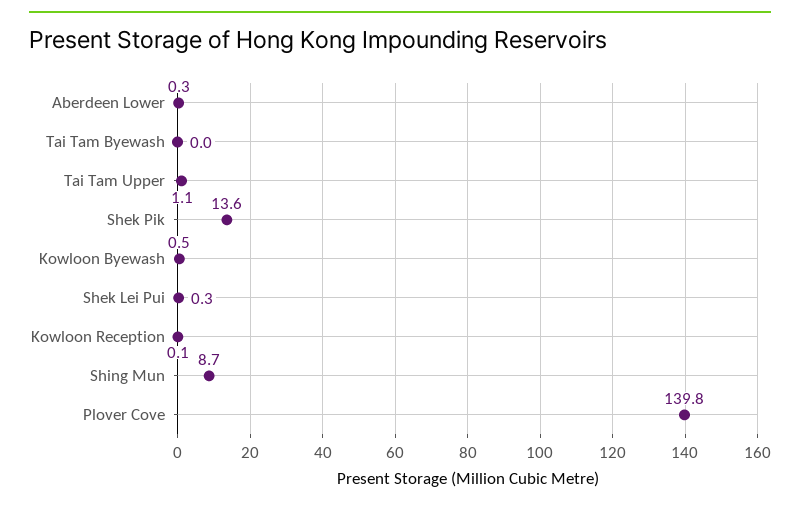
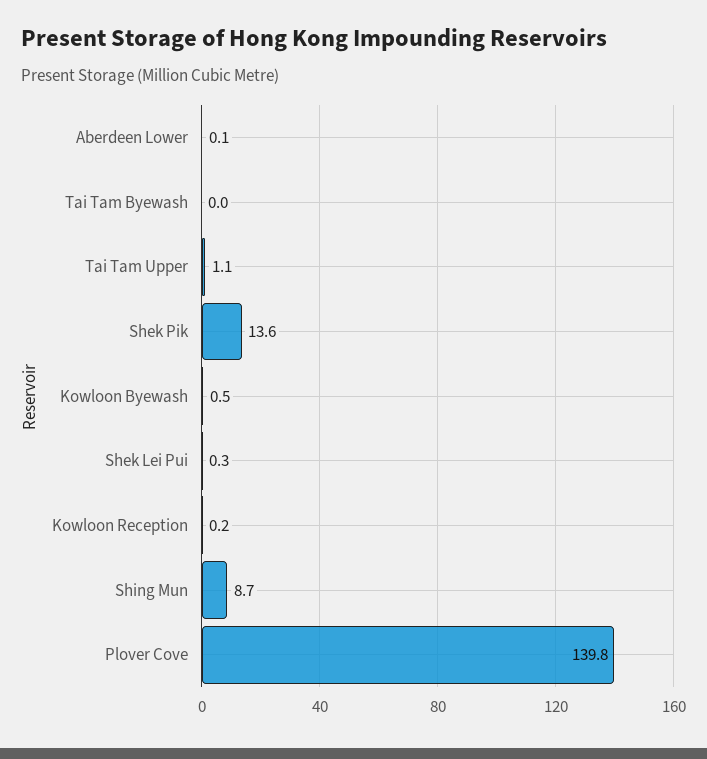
  {
-   "Aberdeen Lower": 0.3,
+   "Aberdeen Lower": 0.1,
    "Tai Tam Byewash": 0,
    "Tai Tam Upper": 1.1,
    "Shek Pik": 13.6,
    "Kowloon Byewash": 0.5,
    "Shek Lei Pui": 0.3,
-   "Kowloon Reception": 0.1,
+   "Kowloon Reception": 0.2,
    "Shing Mun": 8.7,
    "Plover Cove": 139.8
  }

